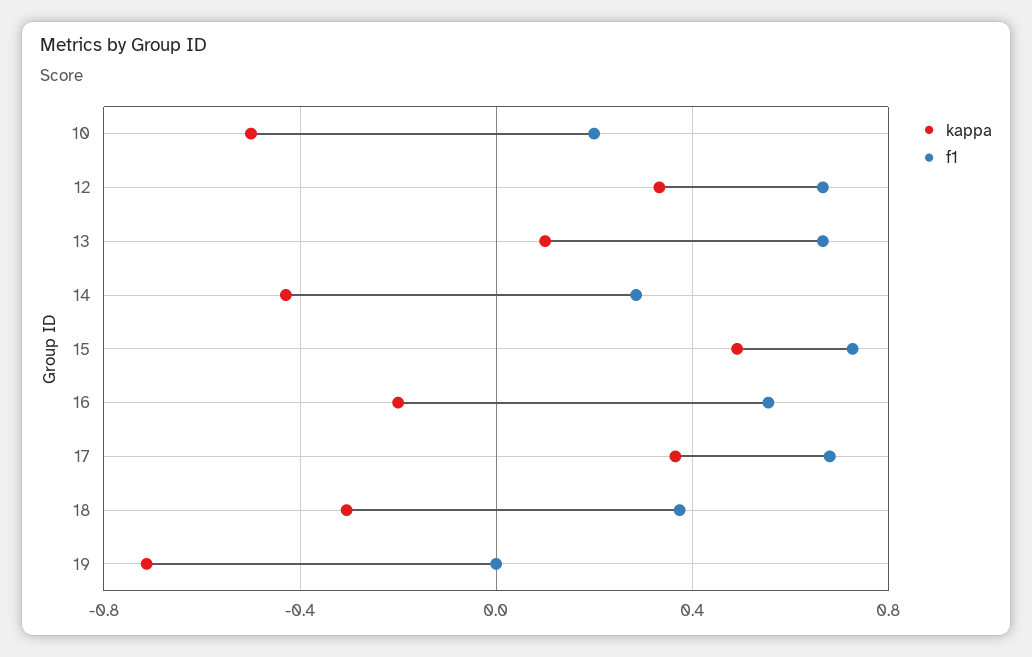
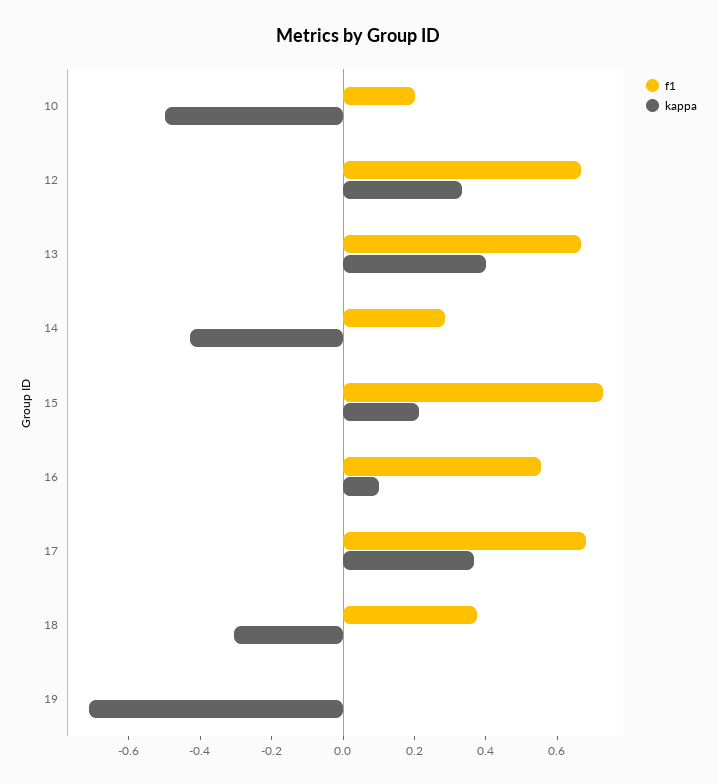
  {
    "kappa": {
      "10": -0.5,
      "12": 0.35,
-     "13": 0.1,
+     "13": 0.4,
      "14": -0.45,
-     "15": 0.5,
+     "15": 0.2,
-     "16": -0.2,
+     "16": 0.1,
      "17": 0.35,
      "18": -0.3,
      "19": -0.7
    },
    "f1": {
      "10": 0.2,
      "12": 0.65,
      "13": 0.65,
      "14": 0.3,
      "15": 0.75,
      "16": 0.55,
      "17": 0.7,
      "18": 0.35,
      "19": 0
    }
  }

